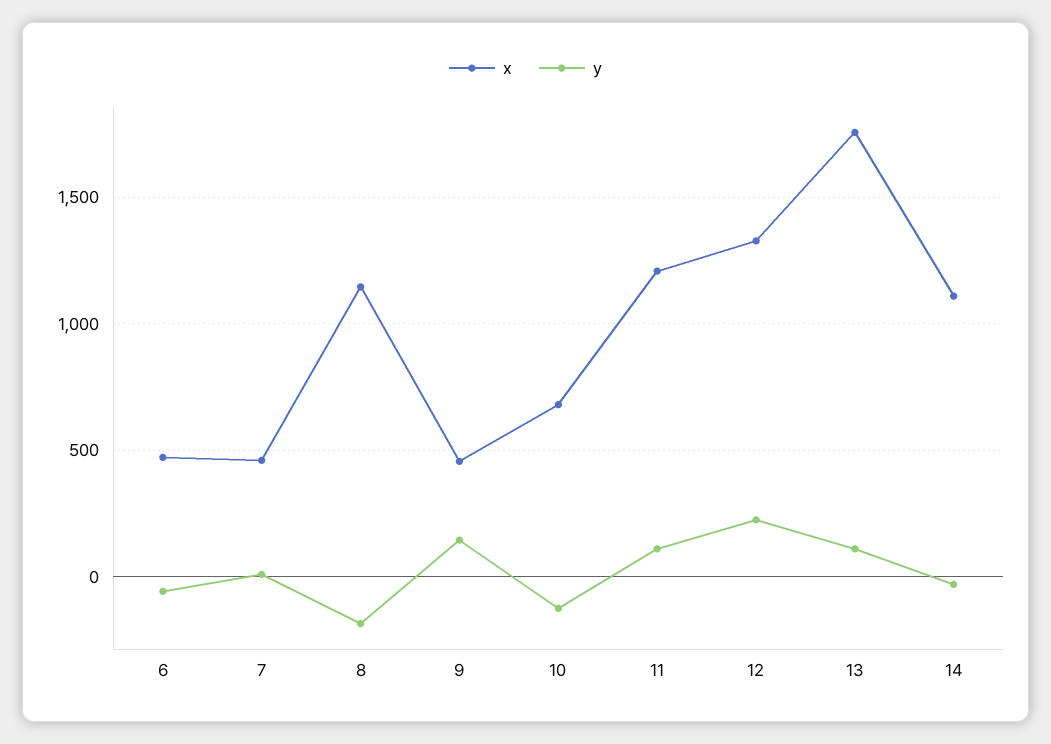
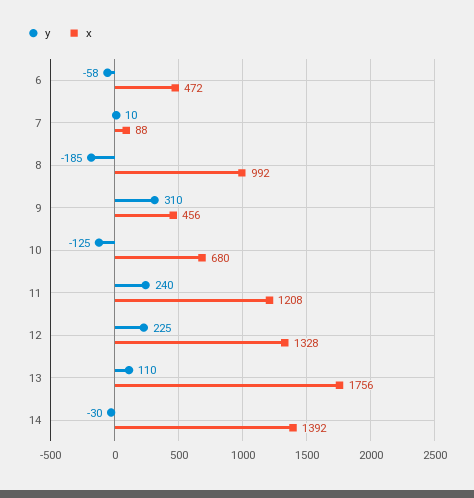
  {
    "x": {
      "6": 472,
-     "7": 450,
+     "7": 88,
-     "8": 1150,
+     "8": 992,
      "9": 456,
      "10": 680,
      "11": 1208,
      "12": 1328,
      "13": 1756,
-     "14": 1100
+     "14": 1392
    },
    "y": {
      "6": -58,
      "7": 10,
      "8": -185,
-     "9": 150,
+     "9": 310,
      "10": -125,
-     "11": 100,
+     "11": 240,
      "12": 225,
      "13": 110,
      "14": -30
    }
  }

